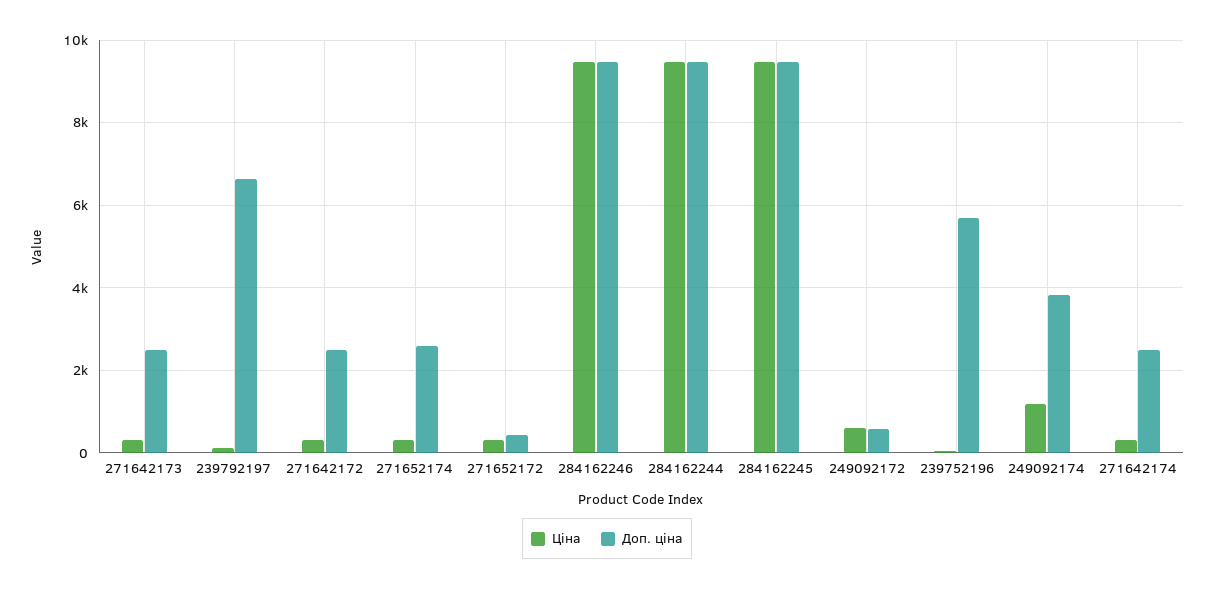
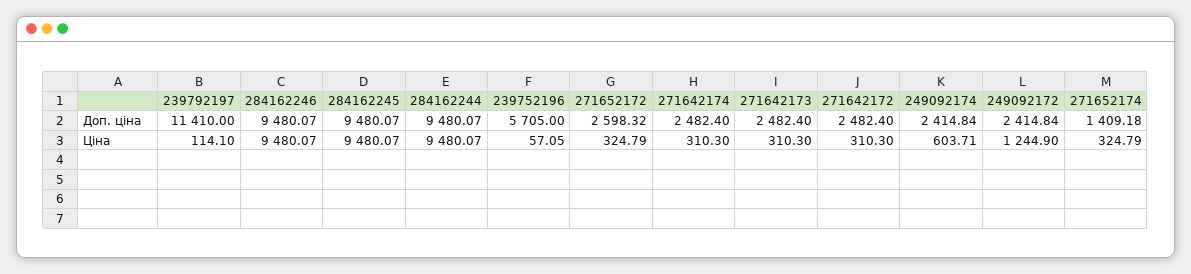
  {
    "Ціна": {
      "271642173": 310.3,
      "239792197": 114.1,
      "271642172": 310.3,
      "271652174": 324.79,
      "271652172": 324.79,
      "284162246": 9480.07,
      "284162244": 9480.07,
      "284162245": 9480.07,
-     "249092172": 600,
+     "249092172": 1244.9,
      "239752196": 57.05,
-     "249092174": 1200,
+     "249092174": 603.71,
      "271642174": 310.3
    },
    "Доп. ціна": {
      "271642173": 2482.4,
-     "239792197": 6600,
+     "239792197": 11410,
      "271642172": 2482.4,
-     "271652174": 2600,
+     "271652174": 1409.18,
-     "271652172": 400,
+     "271652172": 2598.32,
      "284162246": 9480.07,
      "284162244": 9480.07,
      "284162245": 9480.07,
-     "249092172": 600,
+     "249092172": 2414.84,
      "239752196": 5705,
-     "249092174": 3800,
+     "249092174": 2414.84,
      "271642174": 2482.4
    }
  }

